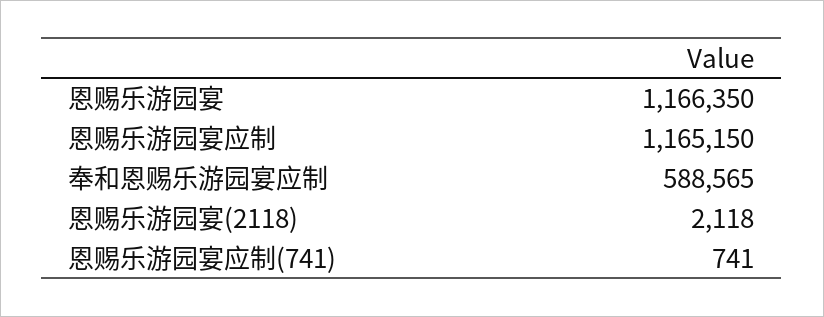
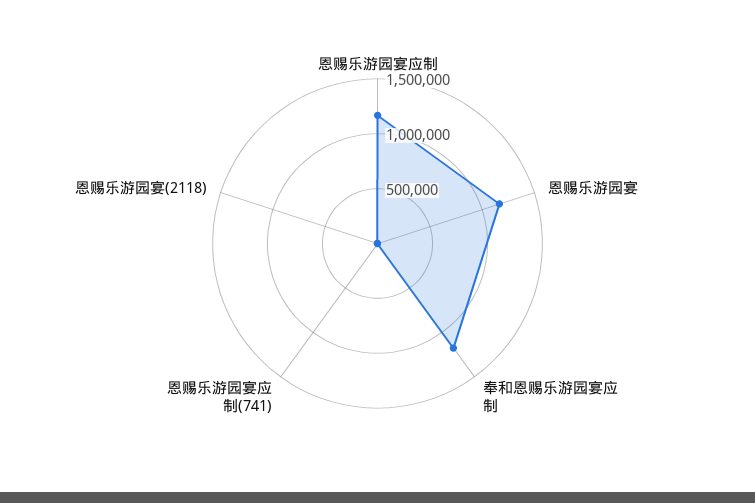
  {
    "恩赐乐游园宴": 1166350,
    "恩赐乐游园宴应制": 1165150,
-   "奉和恩赐乐游园宴应制": 588565,
+   "奉和恩赐乐游园宴应制": 1200000,
    "恩赐乐游园宴(2118)": 2118,
    "恩赐乐游园宴应制(741)": 741
  }

